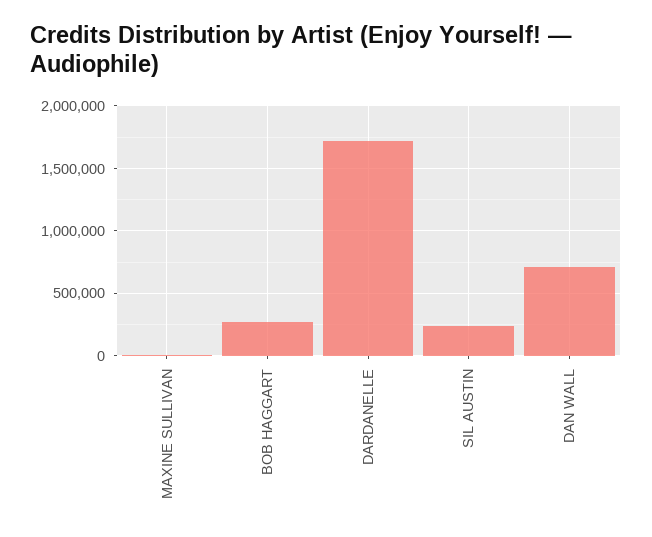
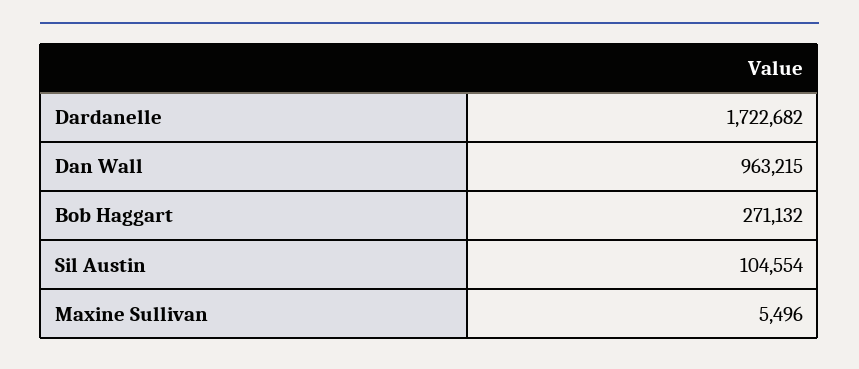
  {
    "MAXINE SULLIVAN": 5496,
    "BOB HAGGART": 271132,
    "DARDANELLE": 1722682,
-   "SIL AUSTIN": 250000,
+   "SIL AUSTIN": 104554,
-   "DAN WALL": 700000
+   "DAN WALL": 963215
  }

